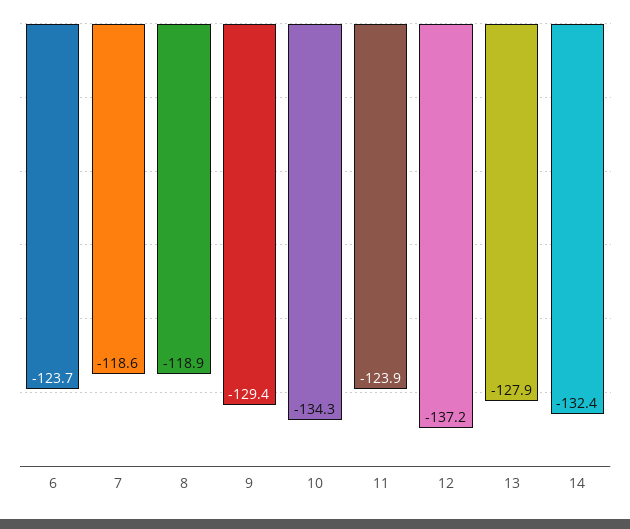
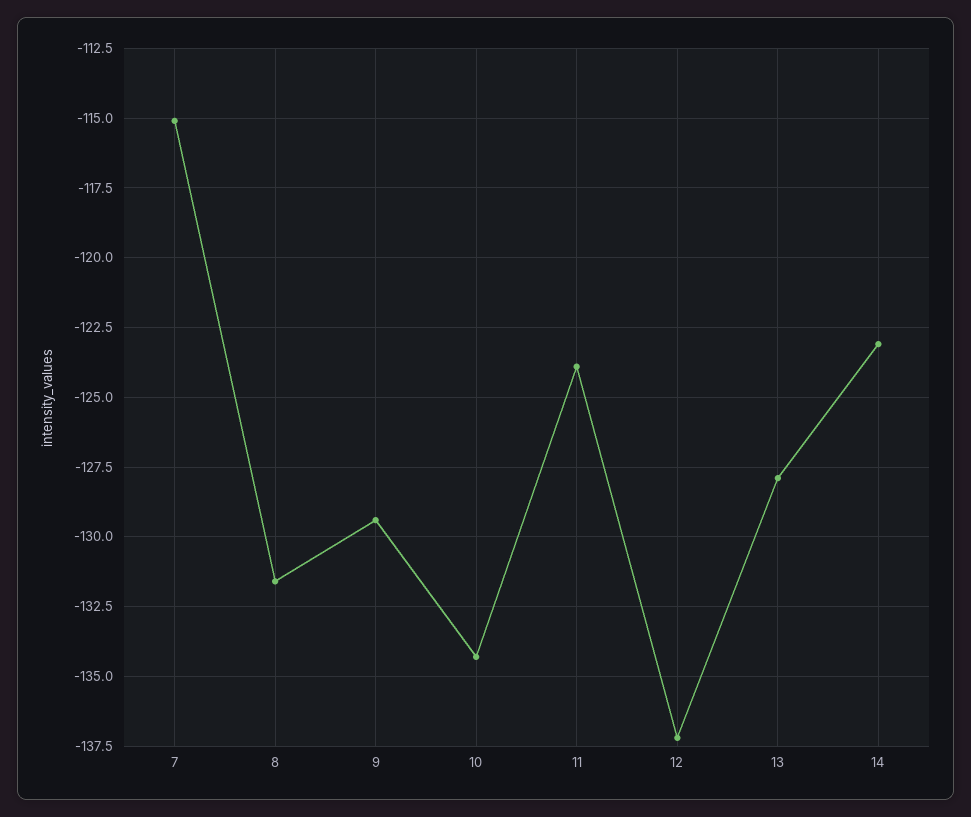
  {
-   "6": -123.7,
-   "7": -118.6,
+   "7": -115,
-   "8": -118.9,
+   "8": -131.5,
    "9": -129.4,
    "10": -134.3,
    "11": -123.9,
    "12": -137.2,
    "13": -127.9,
-   "14": -132.4
+   "14": -123
  }

